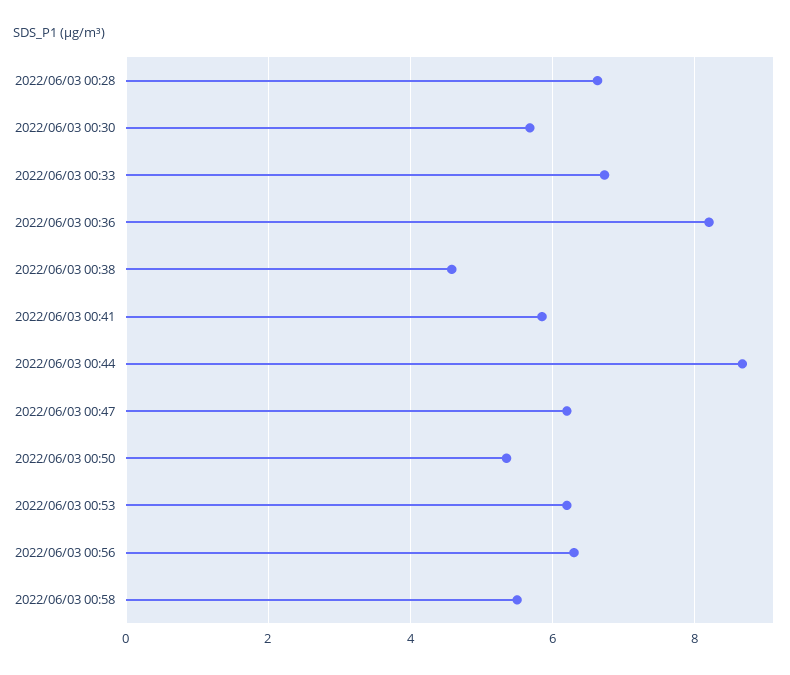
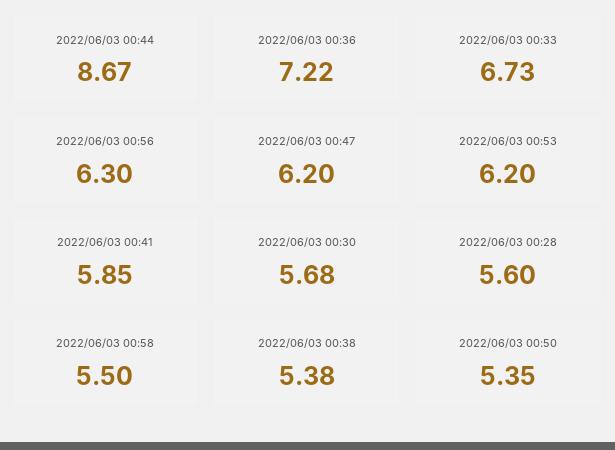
  {
-   "2022/06/03 00:28": 6.6,
+   "2022/06/03 00:28": 5.6,
    "2022/06/03 00:30": 5.68,
    "2022/06/03 00:33": 6.73,
-   "2022/06/03 00:36": 8.2,
+   "2022/06/03 00:36": 7.22,
-   "2022/06/03 00:38": 4.6,
+   "2022/06/03 00:38": 5.38,
    "2022/06/03 00:41": 5.85,
    "2022/06/03 00:44": 8.67,
    "2022/06/03 00:47": 6.2,
    "2022/06/03 00:50": 5.35,
    "2022/06/03 00:53": 6.2,
    "2022/06/03 00:56": 6.3,
    "2022/06/03 00:58": 5.5
  }

